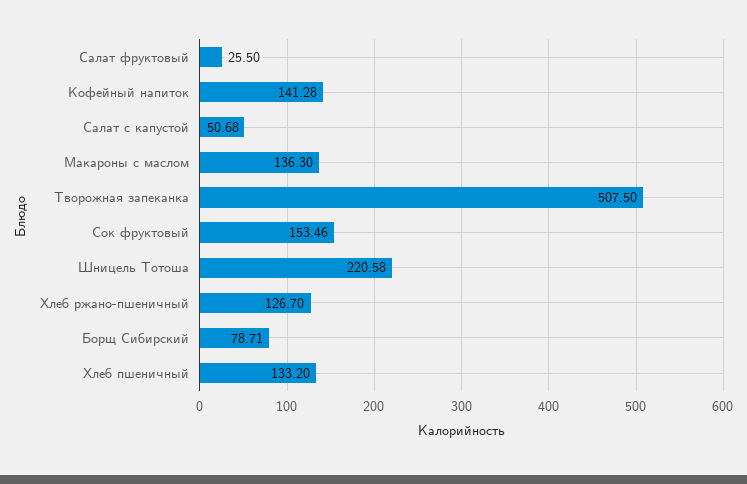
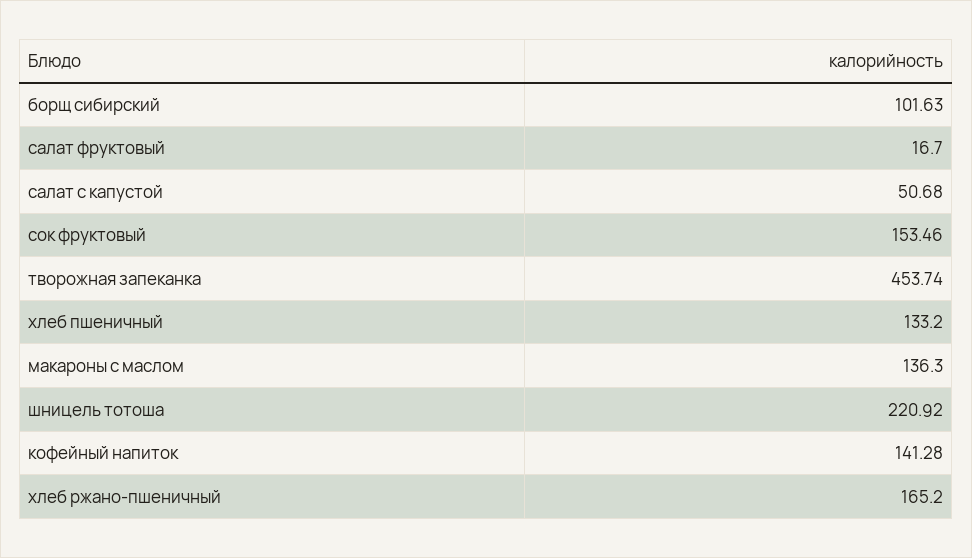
  {
-   "Салат фруктовый": 25.5,
+   "Салат фруктовый": 16.7,
    "Кофейный напиток": 141.28,
    "Салат с капустой": 50.68,
    "Макароны с маслом": 136.3,
-   "Творожная запеканка": 507.5,
+   "Творожная запеканка": 453.74,
    "Сок фруктовый": 153.46,
-   "Шницель Тотоша": 220.58,
+   "Шницель Тотоша": 220.92,
-   "Хлеб ржано-пшеничный": 126.7,
+   "Хлеб ржано-пшеничный": 165.2,
-   "Борщ Сибирский": 78.71,
+   "Борщ Сибирский": 101.63,
    "Хлеб пшеничный": 133.2
  }

